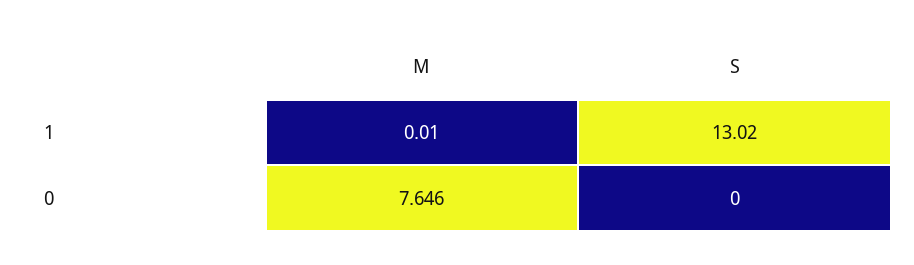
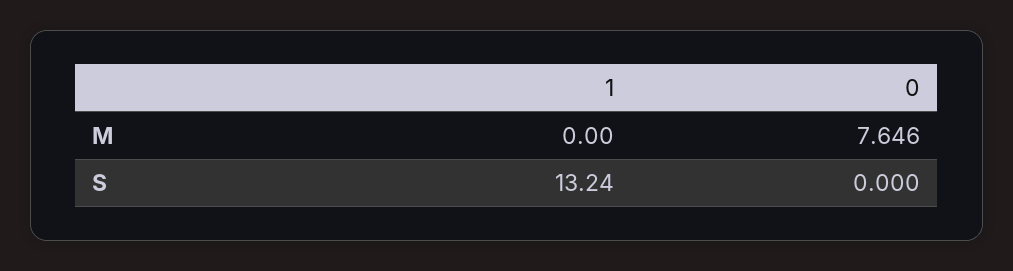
  {
    "M": {
-     "1": 0.01,
+     "1": 0,
      "0": 7.646
    },
    "S": {
-     "1": 13.02,
+     "1": 13.24,
      "0": 0
    }
  }

